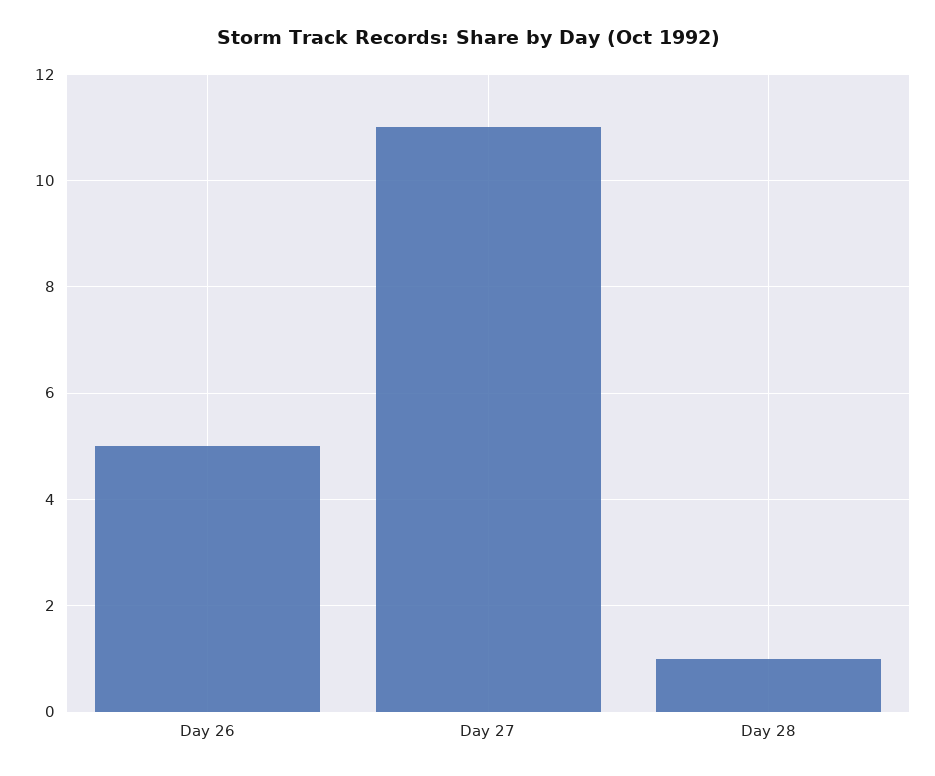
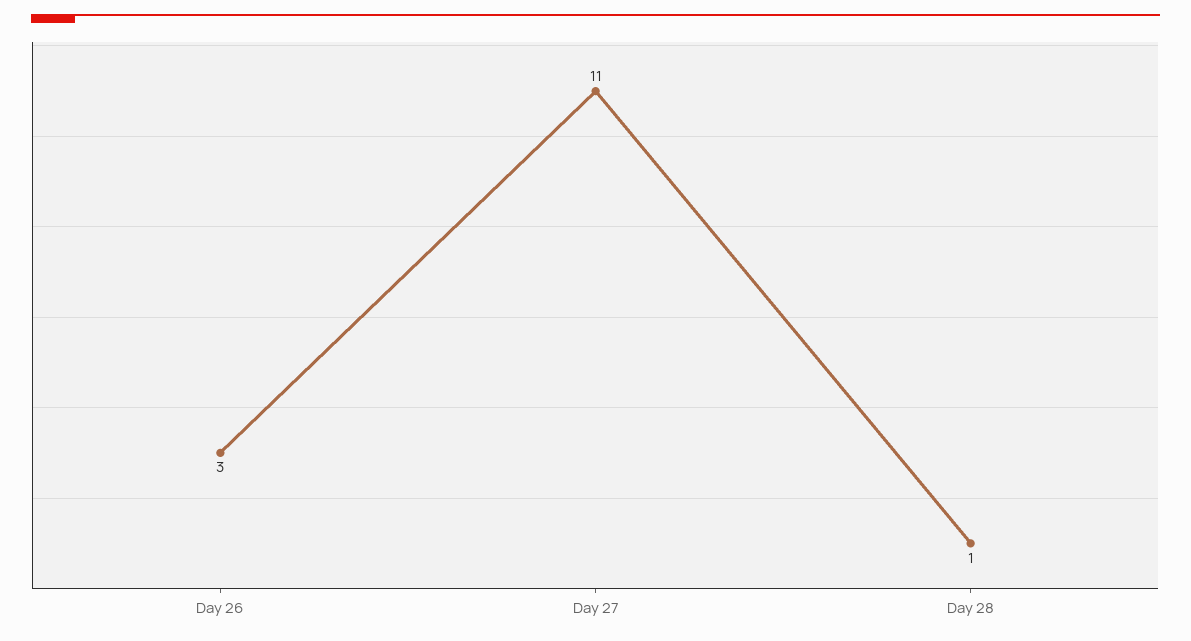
  {
-   "Day 26": 5,
+   "Day 26": 3,
    "Day 27": 11,
    "Day 28": 1
  }

